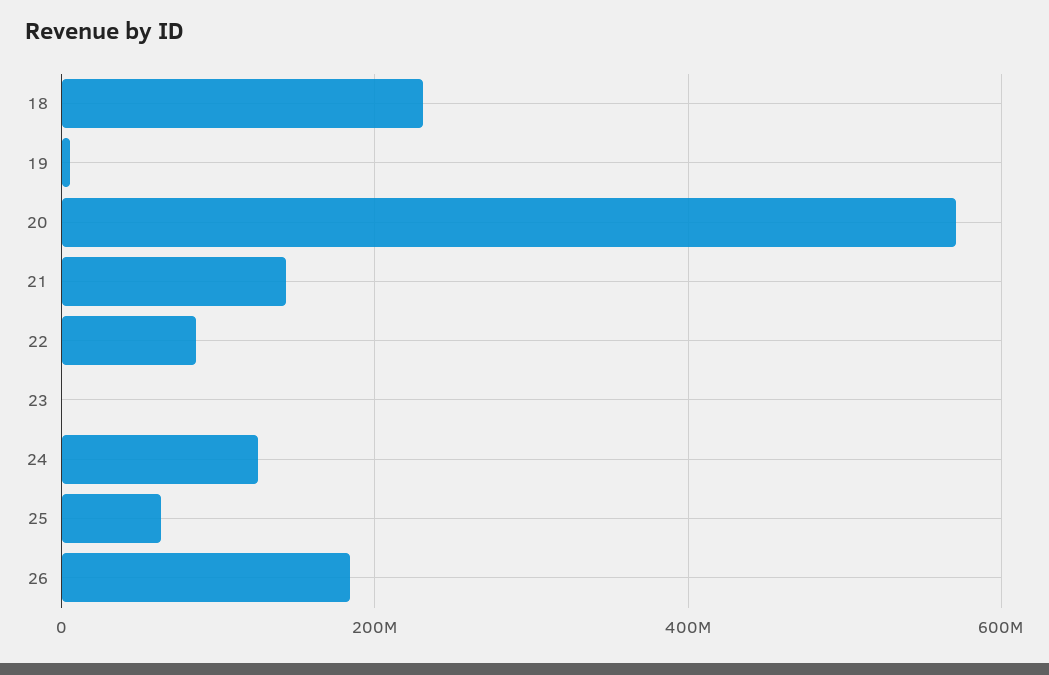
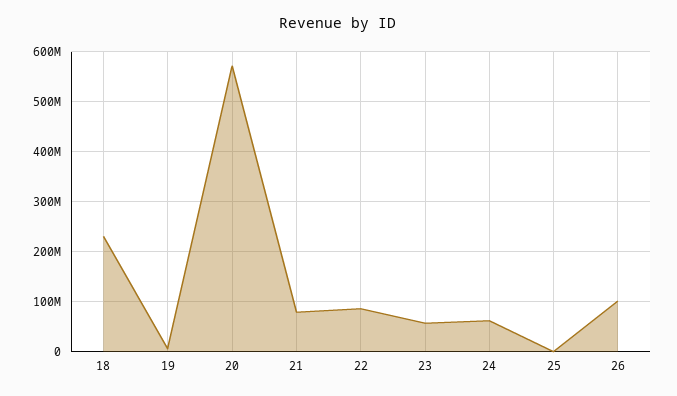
  {
    "18": 240000000,
    "19": 0,
    "20": 580000000,
-   "21": 140000000,
+   "21": 80000000,
    "22": 80000000,
-   "23": 0,
+   "23": 60000000,
-   "24": 120000000,
+   "24": 60000000,
-   "25": 60000000,
+   "25": 0,
-   "26": 180000000
+   "26": 100000000
  }

